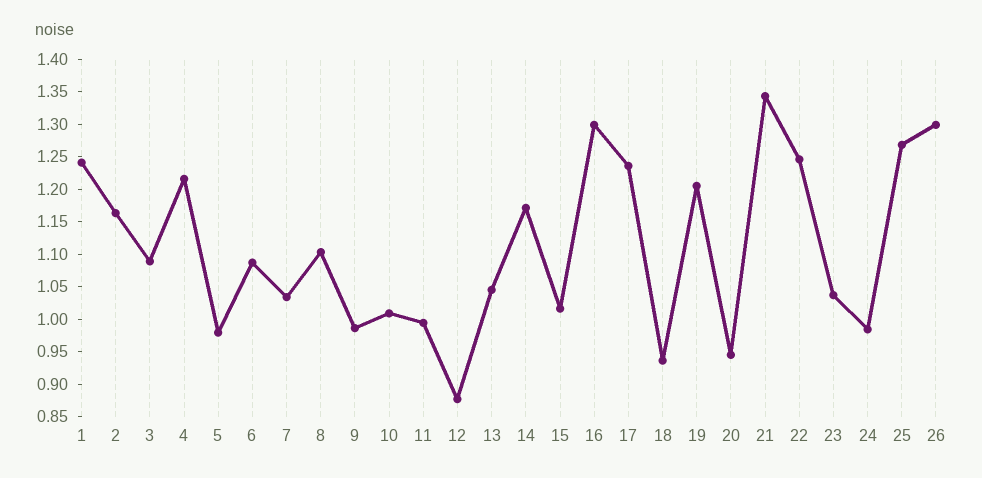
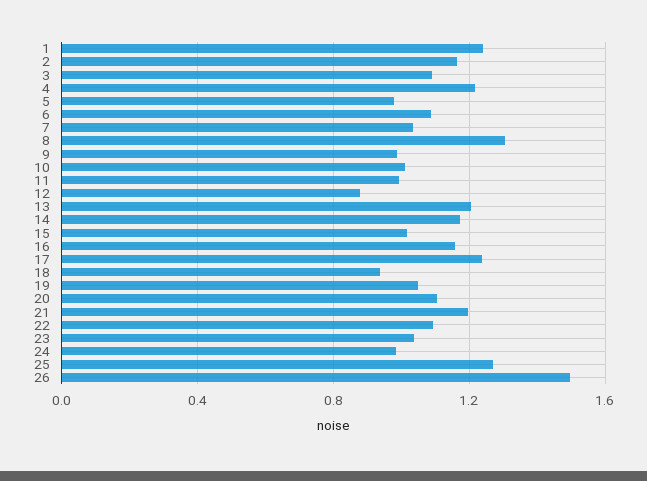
  {
    "1": 1.25,
    "2": 1.175,
    "3": 1.1,
    "4": 1.225,
    "5": 0.975,
    "6": 1.075,
    "7": 1.025,
-   "8": 1.1,
+   "8": 1.3,
    "9": 0.975,
    "10": 1,
    "11": 1,
    "12": 0.875,
-   "13": 1.05,
+   "13": 1.2,
    "14": 1.175,
    "15": 1.025,
-   "16": 1.3,
+   "16": 1.15,
    "17": 1.225,
    "18": 0.925,
-   "19": 1.2,
+   "19": 1.05,
-   "20": 0.95,
+   "20": 1.1,
-   "21": 1.35,
+   "21": 1.2,
-   "22": 1.25,
+   "22": 1.1,
    "23": 1.025,
    "24": 0.975,
    "25": 1.275,
-   "26": 1.3
+   "26": 1.5
  }

